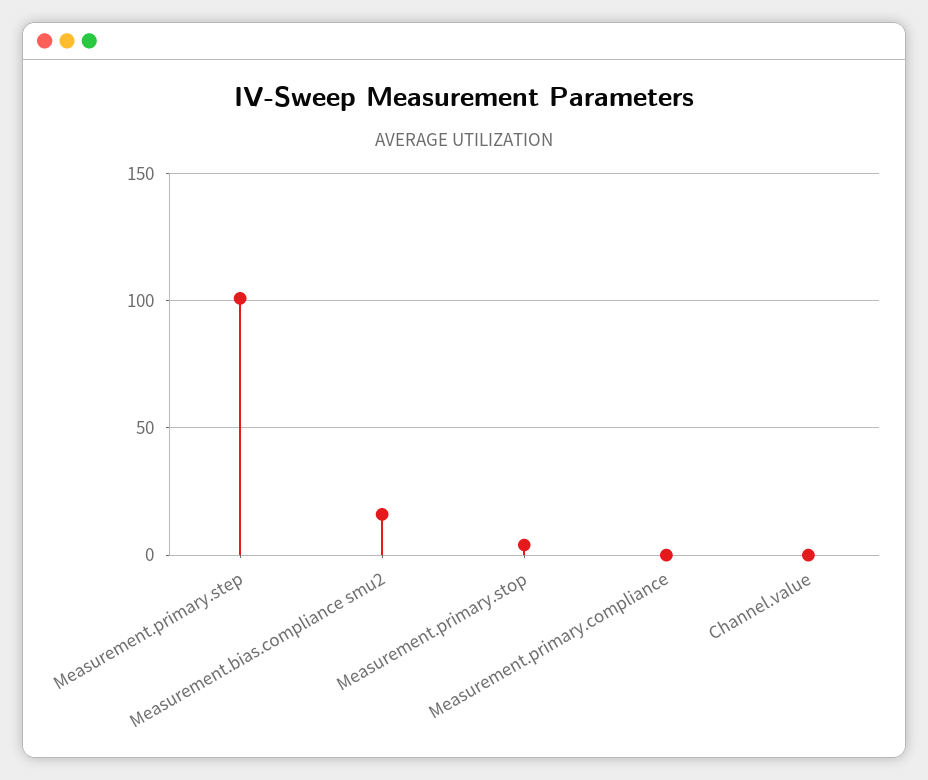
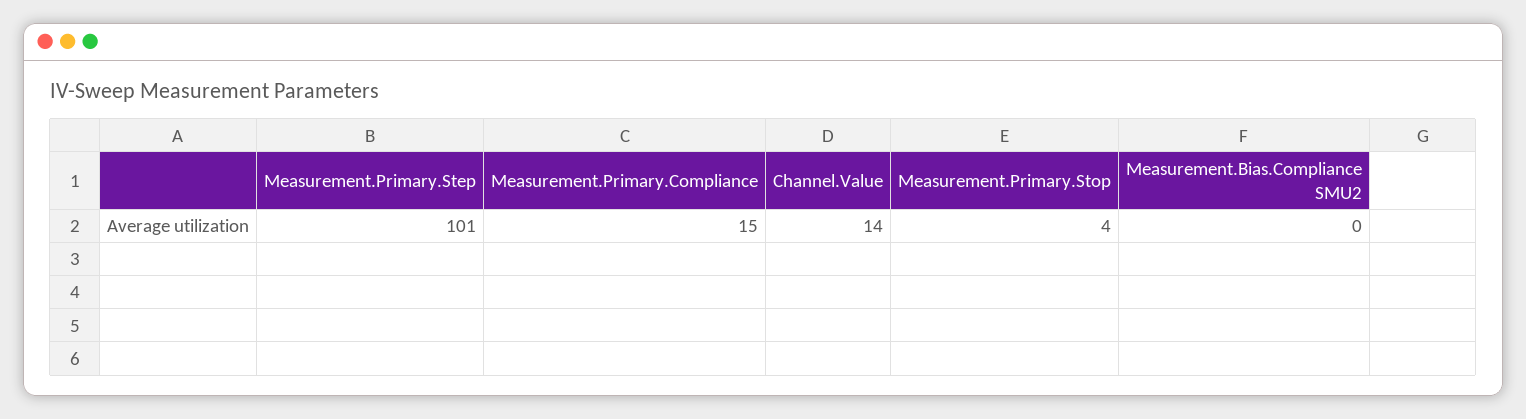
  {
    "Measurement.primary.step": 101,
-   "Measurement.bias.compliance smu2": 15,
+   "Measurement.bias.compliance smu2": 0,
    "Measurement.primary.stop": 4,
-   "Measurement.primary.compliance": 0,
+   "Measurement.primary.compliance": 15,
-   "Channel.value": 0
+   "Channel.value": 14
  }

